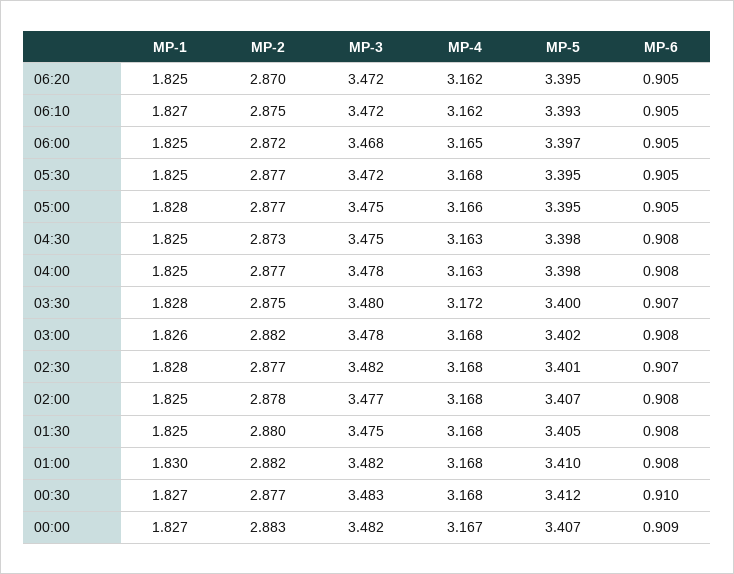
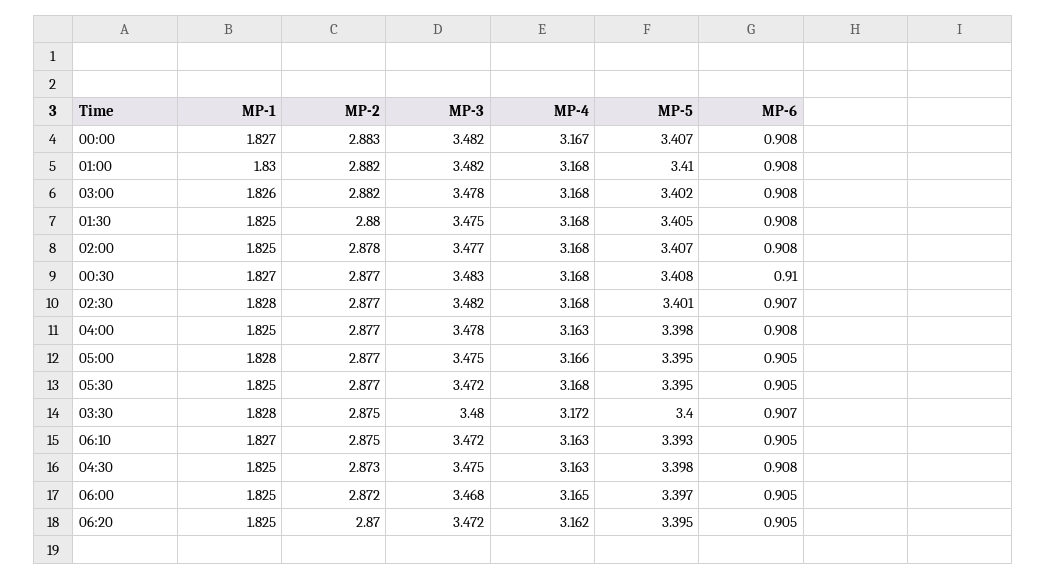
  {
    "MP-1": {
      "06:20": 1.825,
      "06:10": 1.827,
      "06:00": 1.825,
      "05:30": 1.825,
      "05:00": 1.828,
      "04:30": 1.825,
      "04:00": 1.825,
      "03:30": 1.828,
      "03:00": 1.826,
      "02:30": 1.828,
      "02:00": 1.825,
      "01:30": 1.825,
      "01:00": 1.83,
      "00:30": 1.827,
      "00:00": 1.827
    },
    "MP-2": {
      "06:20": 2.87,
      "06:10": 2.875,
      "06:00": 2.872,
      "05:30": 2.877,
      "05:00": 2.877,
      "04:30": 2.873,
      "04:00": 2.877,
      "03:30": 2.875,
      "03:00": 2.882,
      "02:30": 2.877,
      "02:00": 2.878,
      "01:30": 2.88,
      "01:00": 2.882,
      "00:30": 2.877,
      "00:00": 2.883
    },
    "MP-3": {
      "06:20": 3.472,
      "06:10": 3.472,
      "06:00": 3.468,
      "05:30": 3.472,
      "05:00": 3.475,
      "04:30": 3.475,
      "04:00": 3.478,
      "03:30": 3.48,
      "03:00": 3.478,
      "02:30": 3.482,
      "02:00": 3.477,
      "01:30": 3.475,
      "01:00": 3.482,
      "00:30": 3.483,
      "00:00": 3.482
    },
    "MP-4": {
      "06:20": 3.162,
-     "06:10": 3.162,
+     "06:10": 3.163,
      "06:00": 3.165,
      "05:30": 3.168,
      "05:00": 3.166,
      "04:30": 3.163,
      "04:00": 3.163,
      "03:30": 3.172,
      "03:00": 3.168,
      "02:30": 3.168,
      "02:00": 3.168,
      "01:30": 3.168,
      "01:00": 3.168,
      "00:30": 3.168,
      "00:00": 3.167
    },
    "MP-5": {
      "06:20": 3.395,
      "06:10": 3.393,
      "06:00": 3.397,
      "05:30": 3.395,
      "05:00": 3.395,
      "04:30": 3.398,
      "04:00": 3.398,
      "03:30": 3.4,
      "03:00": 3.402,
      "02:30": 3.401,
      "02:00": 3.407,
      "01:30": 3.405,
      "01:00": 3.41,
-     "00:30": 3.412,
+     "00:30": 3.408,
      "00:00": 3.407
    },
    "MP-6": {
      "06:20": 0.905,
      "06:10": 0.905,
      "06:00": 0.905,
      "05:30": 0.905,
      "05:00": 0.905,
      "04:30": 0.908,
      "04:00": 0.908,
      "03:30": 0.907,
      "03:00": 0.908,
      "02:30": 0.907,
      "02:00": 0.908,
      "01:30": 0.908,
      "01:00": 0.908,
      "00:30": 0.91,
-     "00:00": 0.909
+     "00:00": 0.908
    }
  }

